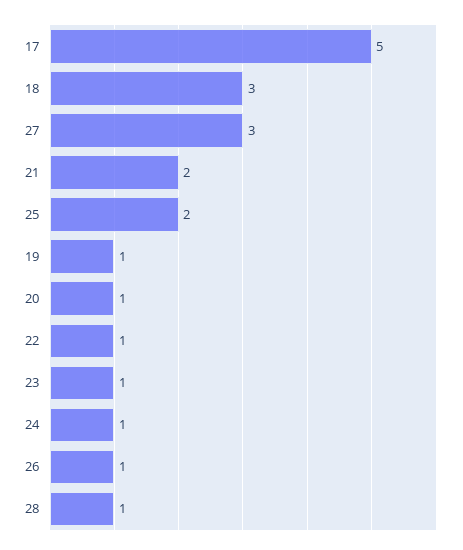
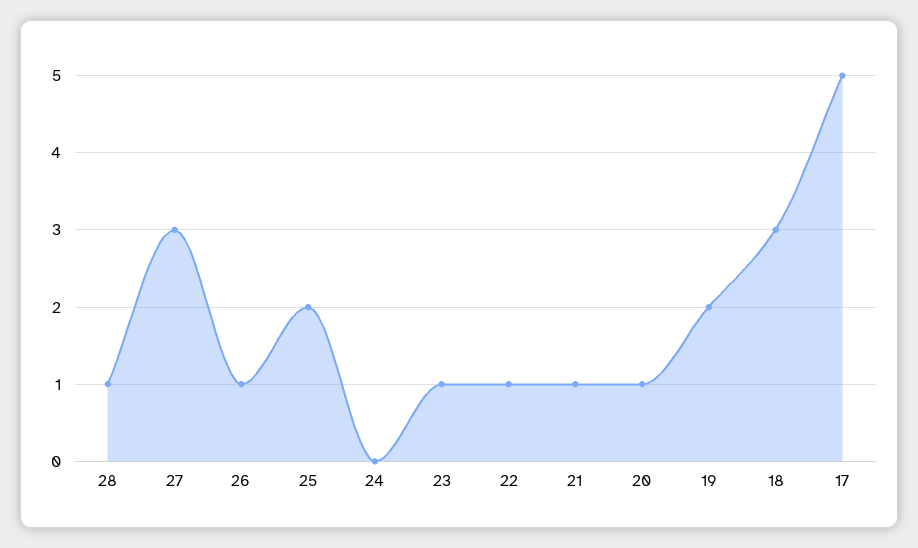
  {
    "17": 5,
    "18": 3,
    "27": 3,
-   "21": 2,
+   "21": 1,
    "25": 2,
-   "19": 1,
+   "19": 2,
    "20": 1,
    "22": 1,
    "23": 1,
-   "24": 1,
+   "24": 0,
    "26": 1,
    "28": 1
  }

